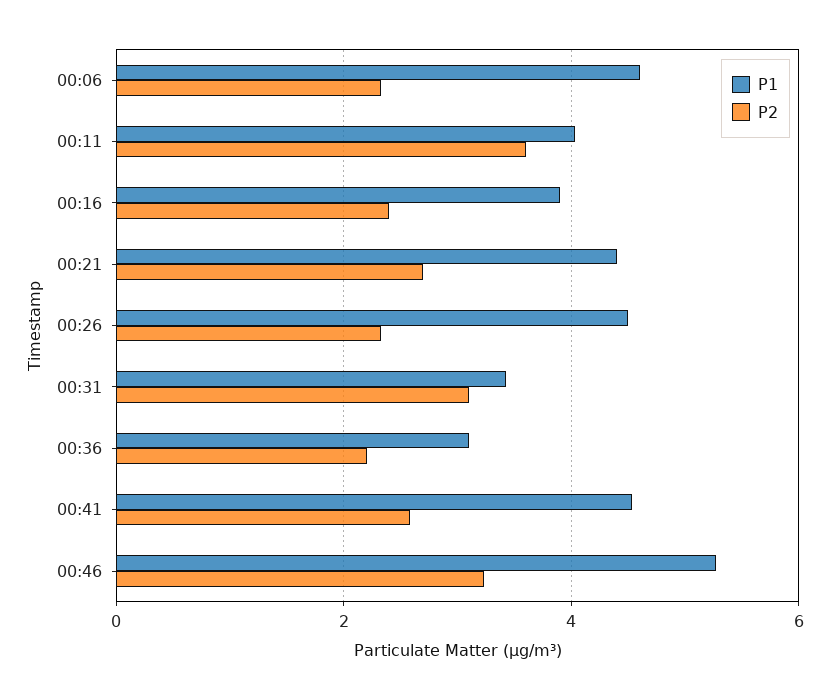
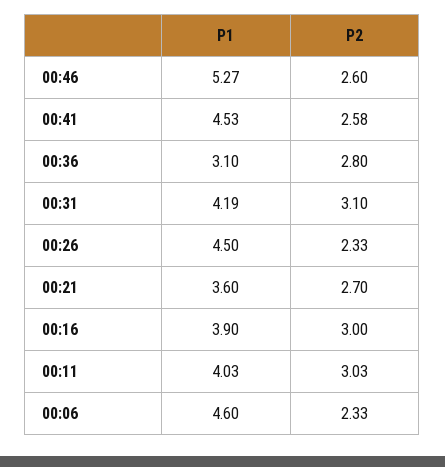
  {
    "P1": {
      "00:06": 4.6,
      "00:11": 4.03,
      "00:16": 3.9,
-     "00:21": 4.4,
+     "00:21": 3.6,
      "00:26": 4.5,
-     "00:31": 3.4,
+     "00:31": 4.19,
      "00:36": 3.1,
      "00:41": 4.53,
      "00:46": 5.27
    },
    "P2": {
      "00:06": 2.33,
-     "00:11": 3.6,
+     "00:11": 3.03,
-     "00:16": 2.4,
+     "00:16": 3,
      "00:21": 2.7,
      "00:26": 2.33,
      "00:31": 3.1,
-     "00:36": 2.2,
+     "00:36": 2.8,
      "00:41": 2.58,
-     "00:46": 3.2
+     "00:46": 2.6
    }
  }

